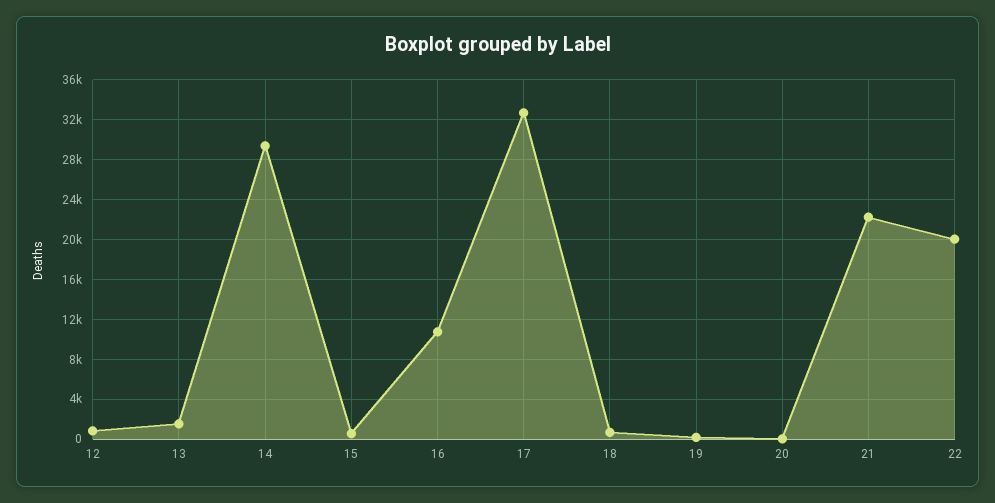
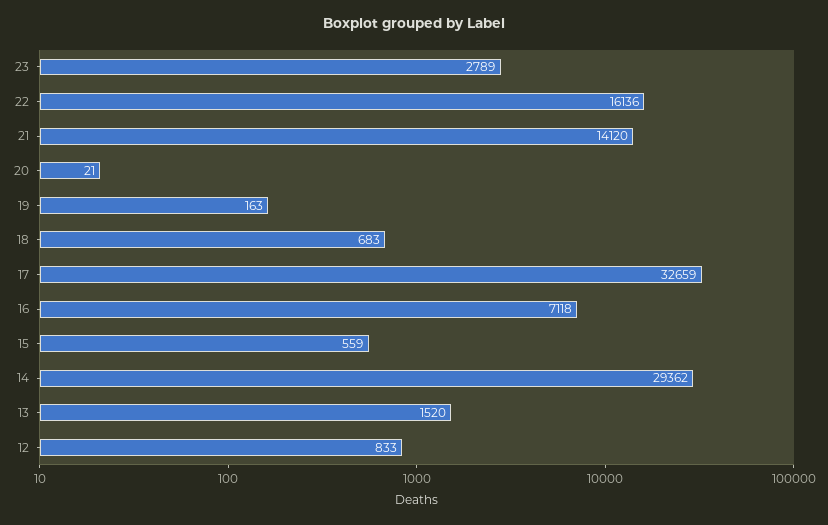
  {
    "12": 833,
    "13": 1520,
    "14": 29362,
    "15": 559,
-   "16": 11000,
+   "16": 7118,
    "17": 32659,
    "18": 683,
    "19": 163,
    "20": 21,
-   "21": 22000,
+   "21": 14120,
-   "22": 20000
+   "22": 16136,
+   "23": 2789
  }

